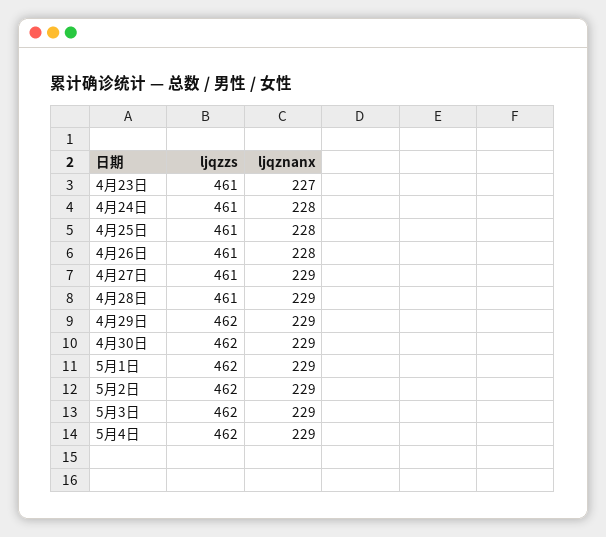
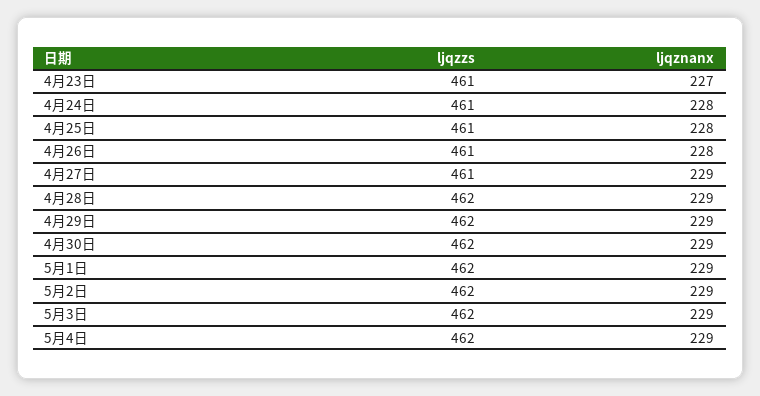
  {
    "ljqzzs": {
      "4月23日": 461,
      "4月24日": 461,
      "4月25日": 461,
      "4月26日": 461,
      "4月27日": 461,
-     "4月28日": 461,
+     "4月28日": 462,
      "4月29日": 462,
      "4月30日": 462,
      "5月1日": 462,
      "5月2日": 462,
      "5月3日": 462,
      "5月4日": 462
    },
    "ljqznanx": {
      "4月23日": 227,
      "4月24日": 228,
      "4月25日": 228,
      "4月26日": 228,
      "4月27日": 229,
      "4月28日": 229,
      "4月29日": 229,
      "4月30日": 229,
      "5月1日": 229,
      "5月2日": 229,
      "5月3日": 229,
      "5月4日": 229
    }
  }

